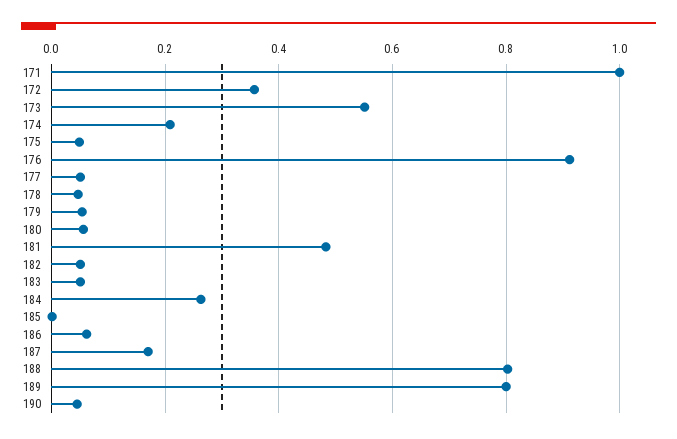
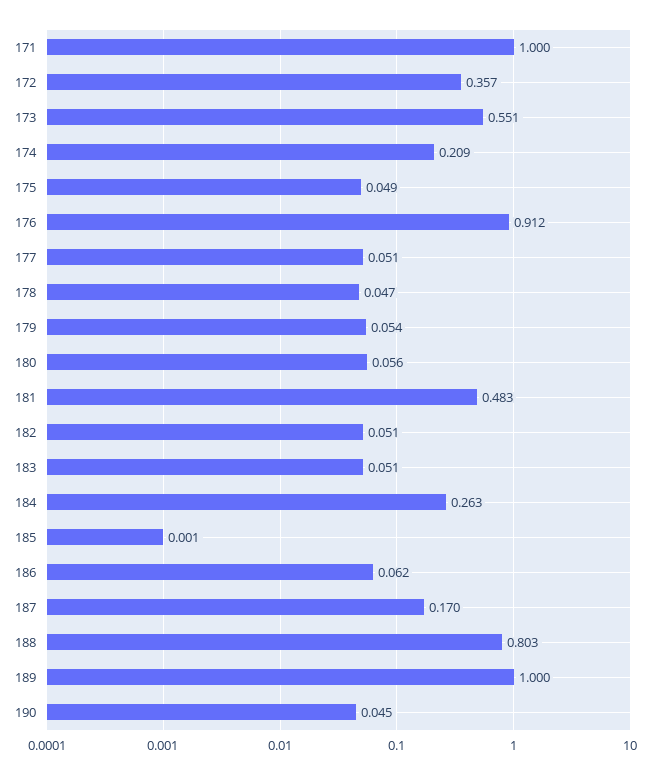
  {
    "171": 1,
    "172": 0.357,
    "173": 0.551,
    "174": 0.209,
    "175": 0.049,
    "176": 0.912,
    "177": 0.051,
    "178": 0.047,
    "179": 0.054,
    "180": 0.056,
    "181": 0.483,
    "182": 0.051,
    "183": 0.051,
    "184": 0.263,
    "185": 0.001,
    "186": 0.062,
    "187": 0.17,
    "188": 0.803,
-   "189": 0.8,
+   "189": 1,
    "190": 0.045
  }

